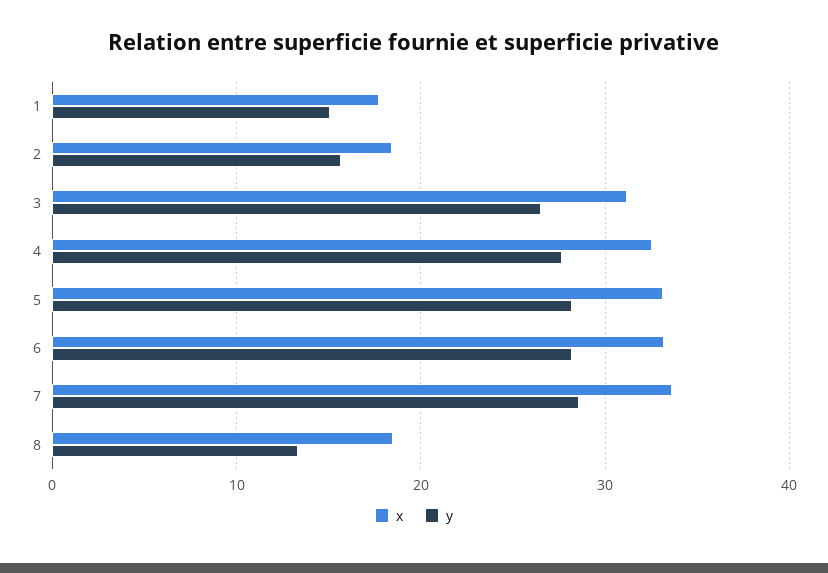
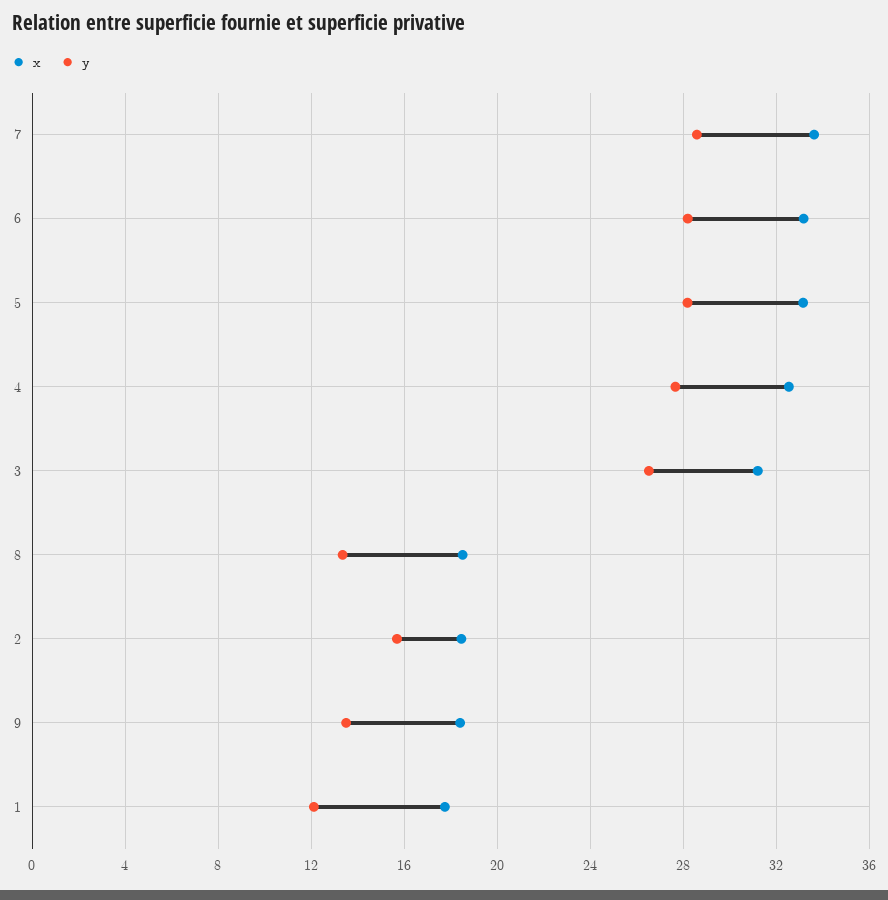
  {
    "x": {
      "1": 18,
      "2": 18.5,
      "3": 31,
      "4": 32.5,
      "5": 33,
      "6": 33,
      "7": 33.5,
-     "8": 18.5
+     "8": 18.5,
+     "9": 18.5
    },
    "y": {
-     "1": 15,
+     "1": 12,
      "2": 15.5,
      "3": 26.5,
      "4": 27.5,
      "5": 28,
      "6": 28,
      "7": 28.5,
-     "8": 13.5
+     "8": 13.5,
+     "9": 13.5
    }
  }

